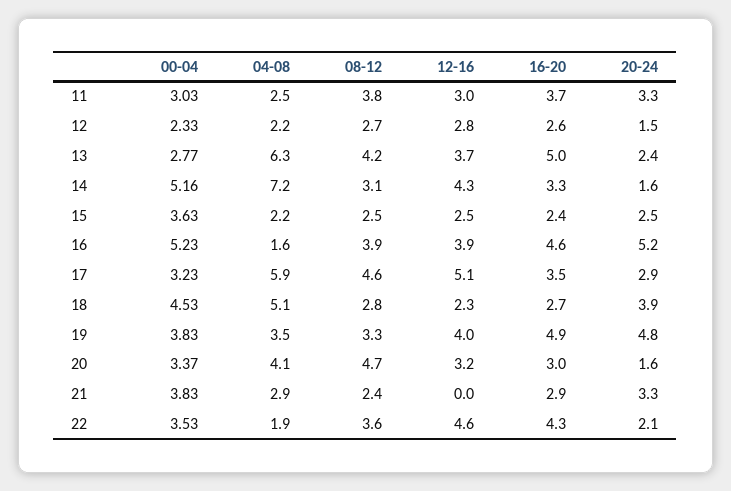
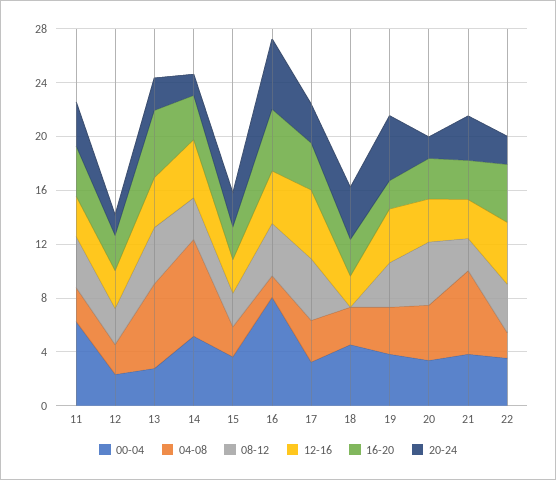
  {
    "00-04": {
-     "11": 3.03,
+     "11": 6,
      "12": 2.33,
      "13": 2.77,
      "14": 5.16,
      "15": 3.63,
-     "16": 5.23,
+     "16": 8,
      "17": 3.23,
      "18": 4.53,
      "19": 3.83,
      "20": 3.37,
      "21": 3.83,
      "22": 3.53
    },
    "04-08": {
      "11": 2.5,
      "12": 2.2,
      "13": 6.3,
      "14": 7.2,
      "15": 2.2,
      "16": 1.6,
-     "17": 5.9,
+     "17": 3,
-     "18": 5.1,
+     "18": 3,
      "19": 3.5,
      "20": 4.1,
-     "21": 2.9,
+     "21": 6,
      "22": 1.9
    },
    "08-12": {
      "11": 3.8,
      "12": 2.7,
      "13": 4.2,
      "14": 3.1,
      "15": 2.5,
      "16": 3.9,
      "17": 4.6,
-     "18": 2.8,
+     "18": 0,
      "19": 3.3,
      "20": 4.7,
      "21": 2.4,
      "22": 3.6
    },
    "12-16": {
      "11": 3,
      "12": 2.8,
      "13": 3.7,
      "14": 4.3,
      "15": 2.5,
      "16": 3.9,
      "17": 5.1,
      "18": 2.3,
      "19": 4,
      "20": 3.2,
-     "21": 0,
+     "21": 3,
      "22": 4.6
    },
    "16-20": {
      "11": 3.7,
      "12": 2.6,
      "13": 5,
      "14": 3.3,
      "15": 2.4,
      "16": 4.6,
      "17": 3.5,
      "18": 2.7,
-     "19": 4.9,
+     "19": 2,
      "20": 3,
      "21": 2.9,
      "22": 4.3
    },
    "20-24": {
      "11": 3.3,
      "12": 1.5,
      "13": 2.4,
      "14": 1.6,
      "15": 2.5,
      "16": 5.2,
      "17": 2.9,
      "18": 3.9,
      "19": 4.8,
      "20": 1.6,
      "21": 3.3,
      "22": 2.1
    }
  }

